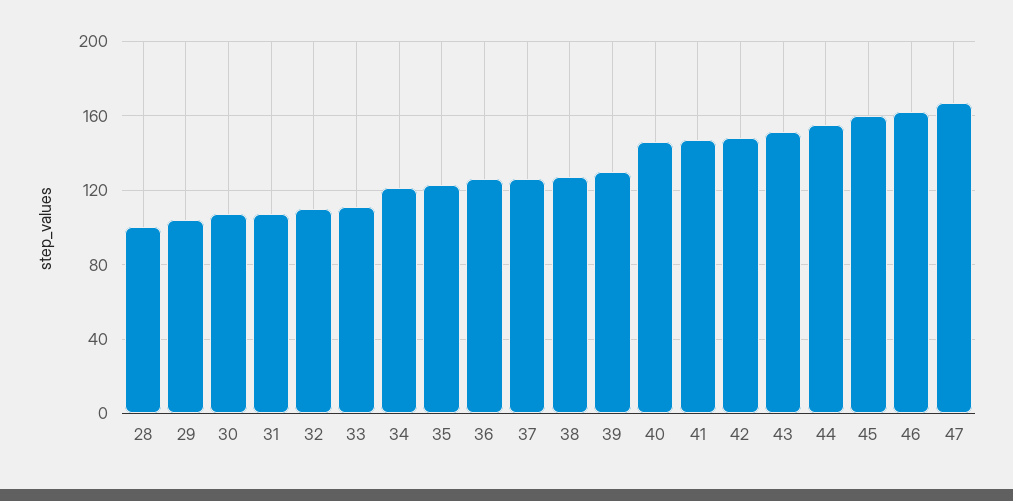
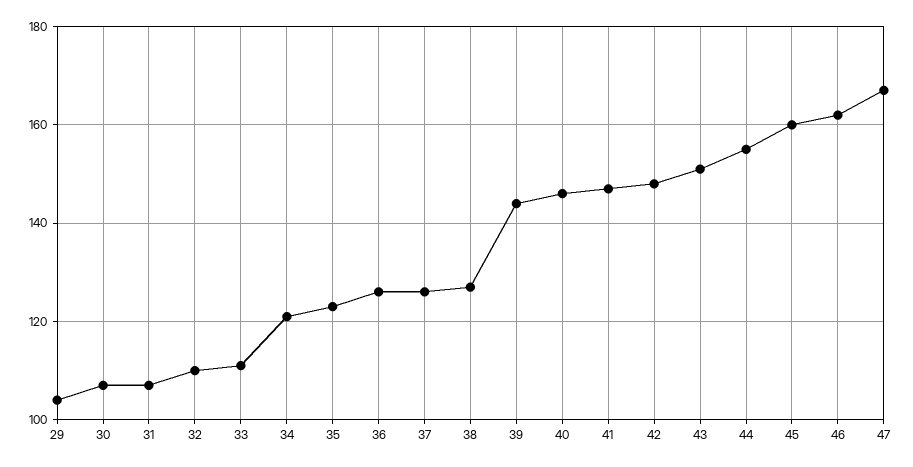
  {
-   "28": 100,
    "29": 105,
    "30": 105,
    "31": 105,
    "32": 110,
    "33": 110,
    "34": 120,
    "35": 125,
    "36": 125,
    "37": 125,
    "38": 125,
-   "39": 130,
+   "39": 145,
    "40": 145,
    "41": 145,
    "42": 150,
    "43": 150,
    "44": 155,
    "45": 160,
    "46": 160,
    "47": 165
  }

